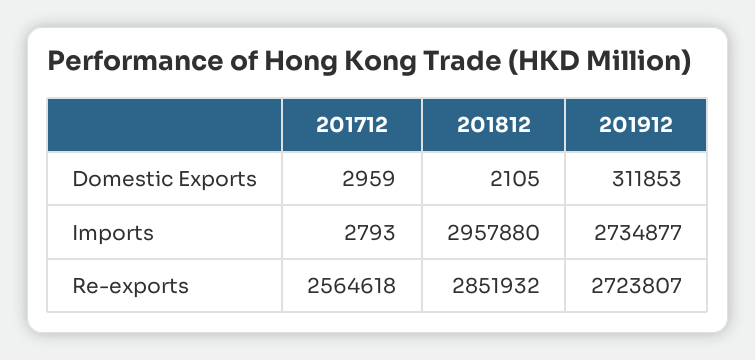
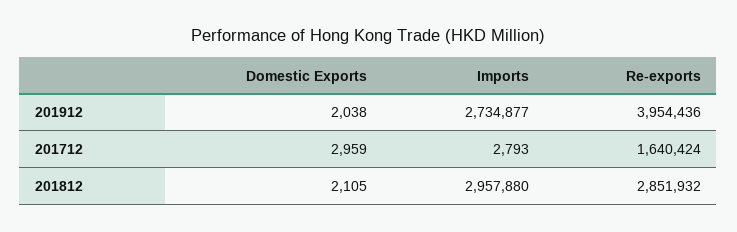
  {
    "201712": {
      "Domestic Exports": 2959,
      "Imports": 2793,
-     "Re-exports": 2564618
+     "Re-exports": 1640424
    },
    "201812": {
      "Domestic Exports": 2105,
      "Imports": 2957880,
      "Re-exports": 2851932
    },
    "201912": {
-     "Domestic Exports": 311853,
+     "Domestic Exports": 2038,
      "Imports": 2734877,
-     "Re-exports": 2723807
+     "Re-exports": 3954436
    }
  }

